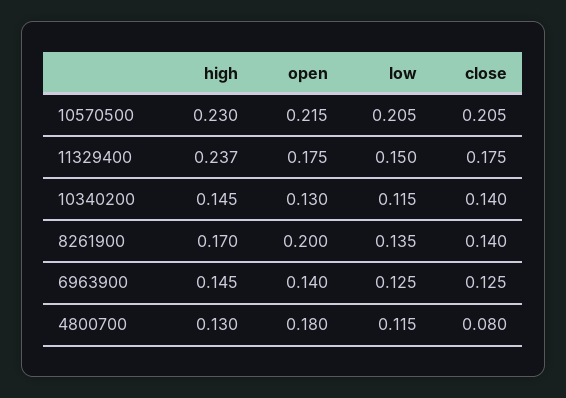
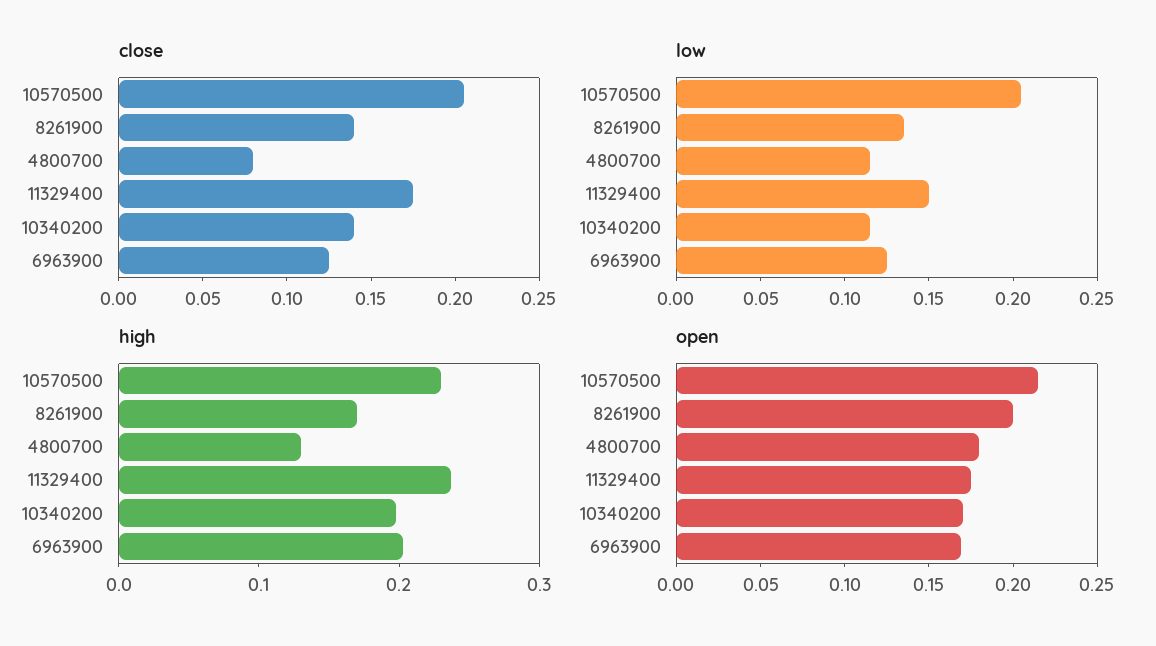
  {
    "high": {
      "10570500": 0.23,
      "11329400": 0.237,
-     "10340200": 0.145,
+     "10340200": 0.2,
      "8261900": 0.17,
-     "6963900": 0.145,
+     "6963900": 0.2,
      "4800700": 0.13
    },
    "open": {
      "10570500": 0.215,
      "11329400": 0.175,
-     "10340200": 0.13,
+     "10340200": 0.17,
      "8261900": 0.2,
-     "6963900": 0.14,
+     "6963900": 0.17,
      "4800700": 0.18
    },
    "low": {
      "10570500": 0.205,
      "11329400": 0.15,
      "10340200": 0.115,
      "8261900": 0.135,
      "6963900": 0.125,
      "4800700": 0.115
    },
    "close": {
      "10570500": 0.205,
      "11329400": 0.175,
      "10340200": 0.14,
      "8261900": 0.14,
      "6963900": 0.125,
      "4800700": 0.08
    }
  }

